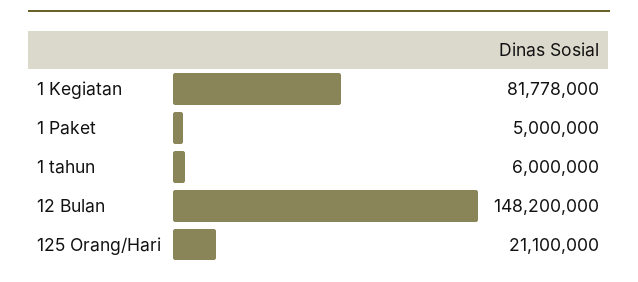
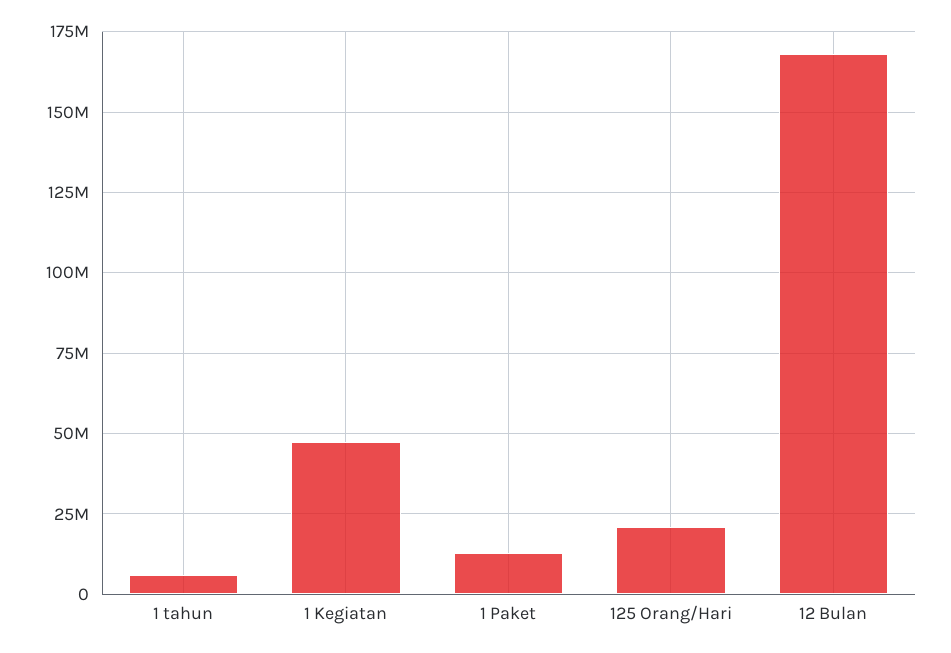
  {
-   "1 Kegiatan": 81778000,
+   "1 Kegiatan": 47500000,
-   "1 Paket": 5000000,
+   "1 Paket": 12500000,
    "1 tahun": 6000000,
-   "12 Bulan": 148200000,
+   "12 Bulan": 167500000,
    "125 Orang/Hari": 21100000
  }

